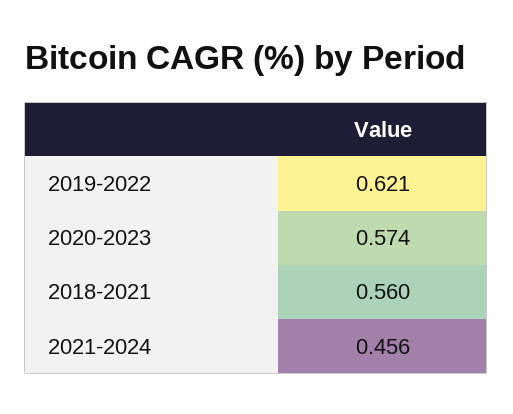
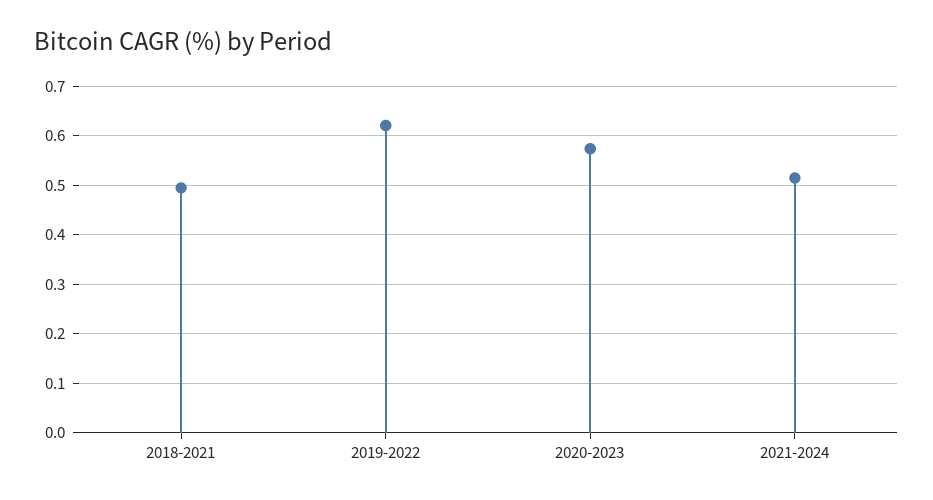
  {
    "2019-2022": 0.621,
    "2020-2023": 0.574,
-   "2018-2021": 0.56,
+   "2018-2021": 0.5,
-   "2021-2024": 0.456
+   "2021-2024": 0.52
  }

